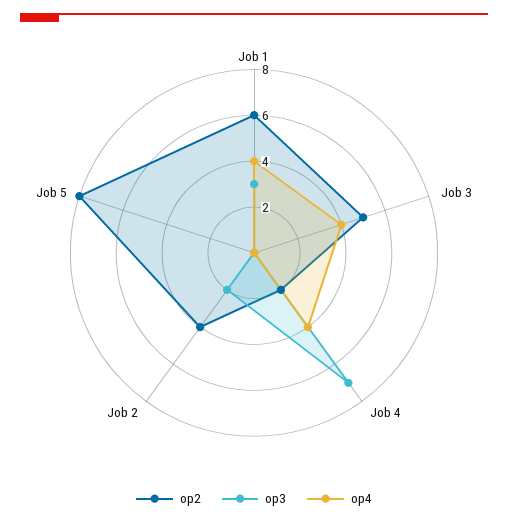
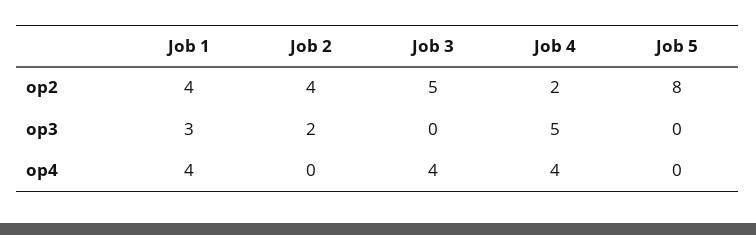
  {
    "op2": {
-     "Job 1": 6,
+     "Job 1": 4,
      "Job 3": 5,
      "Job 4": 2,
      "Job 2": 4,
      "Job 5": 8
    },
    "op3": {
      "Job 1": 3,
      "Job 3": 0,
-     "Job 4": 7,
+     "Job 4": 5,
      "Job 2": 2,
      "Job 5": 0
    },
    "op4": {
      "Job 1": 4,
      "Job 3": 4,
      "Job 4": 4,
      "Job 2": 0,
      "Job 5": 0
    }
  }

